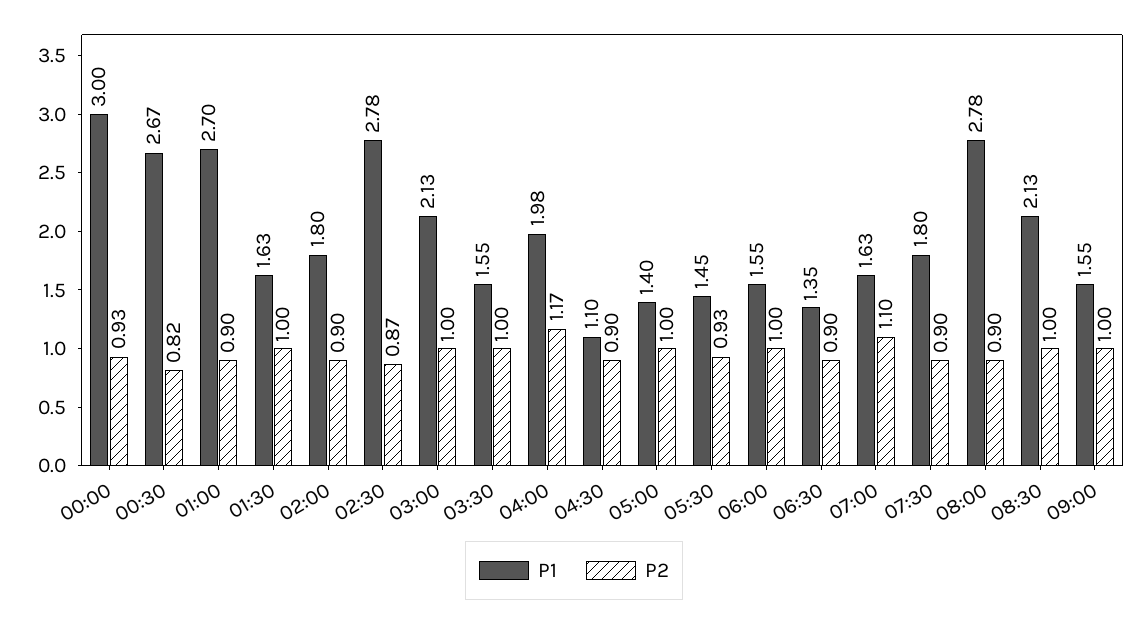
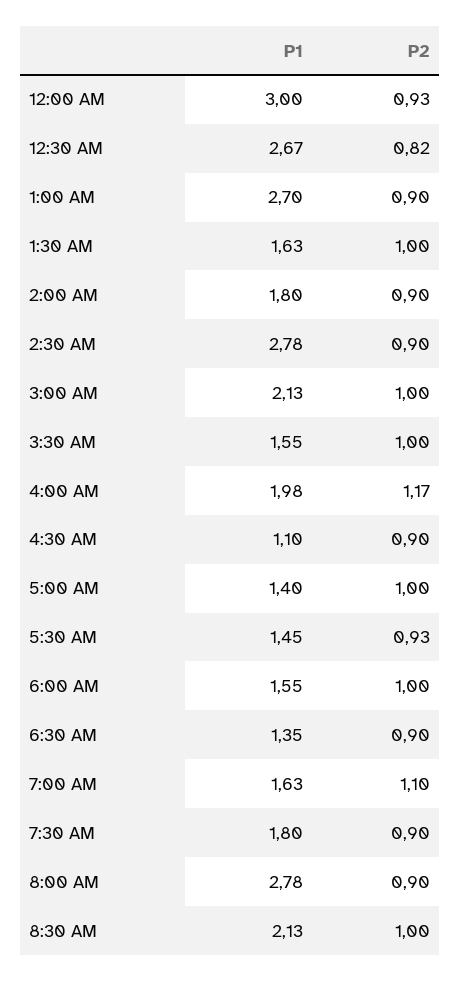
  {
    "P1": {
      "00:00": 3,
      "00:30": 2.67,
      "01:00": 2.7,
      "01:30": 1.63,
      "02:00": 1.8,
      "02:30": 2.78,
      "03:00": 2.13,
      "03:30": 1.55,
      "04:00": 1.98,
      "04:30": 1.1,
      "05:00": 1.4,
      "05:30": 1.45,
      "06:00": 1.55,
      "06:30": 1.35,
      "07:00": 1.63,
      "07:30": 1.8,
      "08:00": 2.78,
-     "08:30": 2.13,
+     "08:30": 2.13
-     "09:00": 1.55
    },
    "P2": {
      "00:00": 0.93,
      "00:30": 0.82,
      "01:00": 0.9,
      "01:30": 1,
      "02:00": 0.9,
-     "02:30": 0.87,
+     "02:30": 0.9,
      "03:00": 1,
      "03:30": 1,
      "04:00": 1.17,
      "04:30": 0.9,
      "05:00": 1,
      "05:30": 0.93,
      "06:00": 1,
      "06:30": 0.9,
      "07:00": 1.1,
      "07:30": 0.9,
      "08:00": 0.9,
-     "08:30": 1,
+     "08:30": 1
-     "09:00": 1
    }
  }

